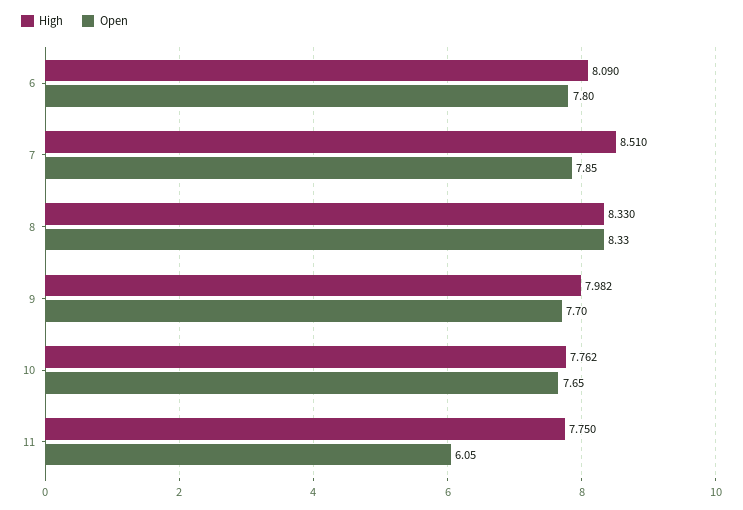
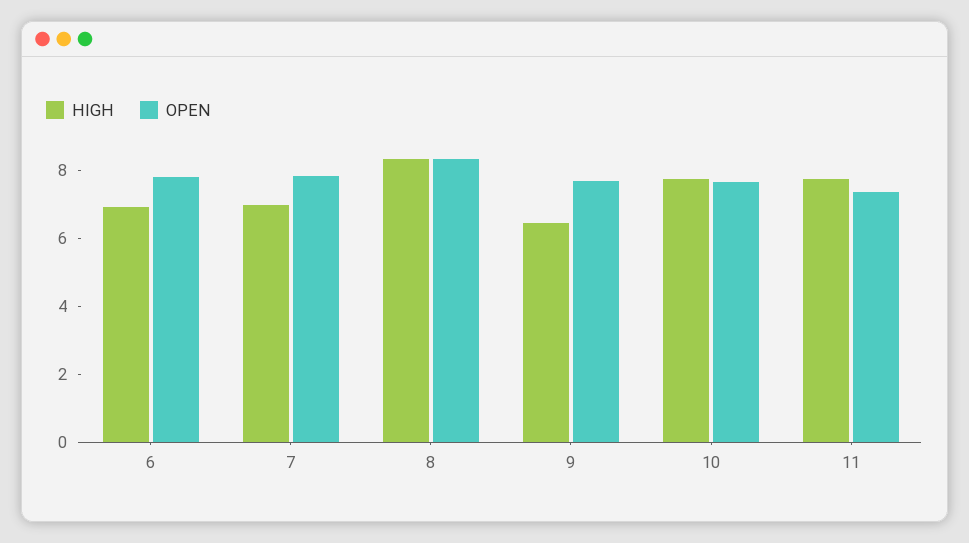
  {
    "High": {
-     "6": 8.09,
+     "6": 7,
-     "7": 8.51,
+     "7": 7,
      "8": 8.33,
-     "9": 7.982,
+     "9": 6.5,
      "10": 7.762,
      "11": 7.75
    },
    "Open": {
      "6": 7.8,
      "7": 7.85,
      "8": 8.33,
      "9": 7.7,
      "10": 7.65,
-     "11": 6.05
+     "11": 7.5
    }
  }

